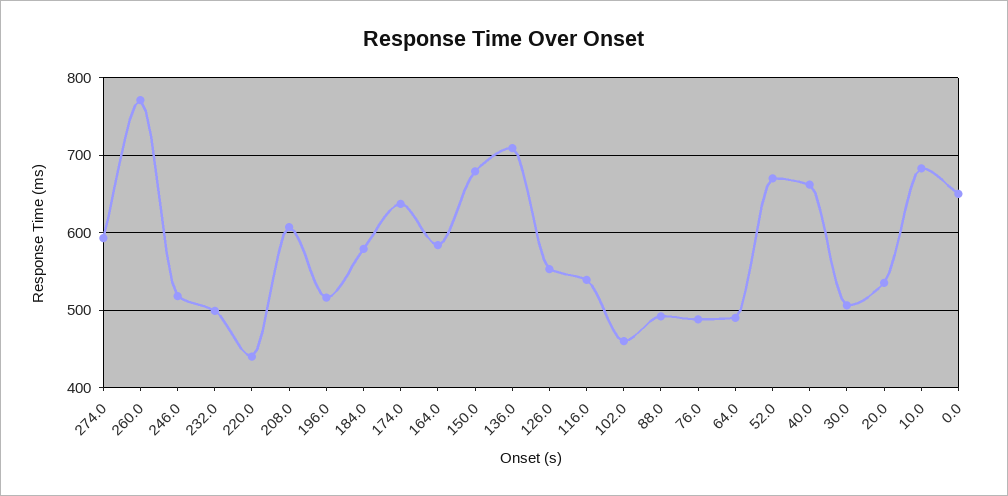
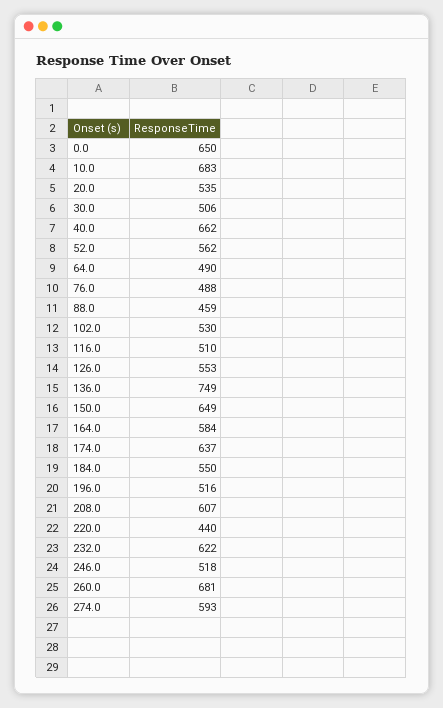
  {
    "274.0": 593,
-   "260.0": 770,
+   "260.0": 681,
    "246.0": 518,
-   "232.0": 500,
+   "232.0": 622,
    "220.0": 440,
    "208.0": 607,
    "196.0": 516,
-   "184.0": 580,
+   "184.0": 550,
    "174.0": 637,
    "164.0": 584,
-   "150.0": 680,
+   "150.0": 649,
-   "136.0": 710,
+   "136.0": 749,
    "126.0": 553,
-   "116.0": 540,
+   "116.0": 510,
-   "102.0": 460,
+   "102.0": 530,
-   "88.0": 490,
+   "88.0": 459,
    "76.0": 488,
    "64.0": 490,
-   "52.0": 670,
+   "52.0": 562,
    "40.0": 662,
    "30.0": 506,
    "20.0": 535,
    "10.0": 683,
    "0.0": 650
  }

